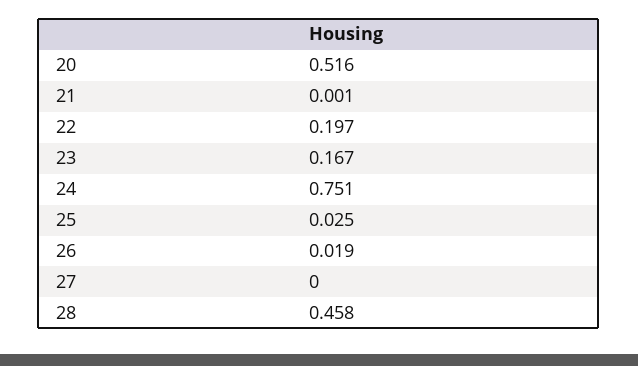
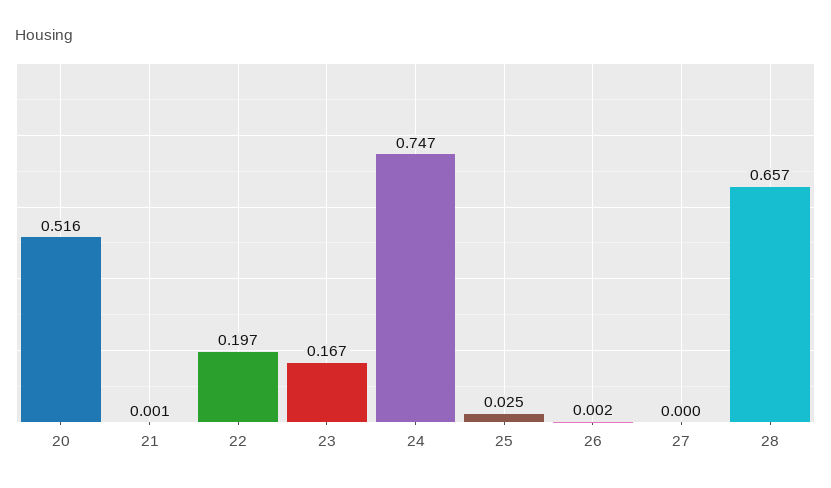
  {
    "20": 0.516,
    "21": 0.001,
    "22": 0.197,
    "23": 0.167,
-   "24": 0.751,
+   "24": 0.747,
    "25": 0.025,
-   "26": 0.019,
+   "26": 0.002,
    "27": 0,
-   "28": 0.458
+   "28": 0.657
  }

